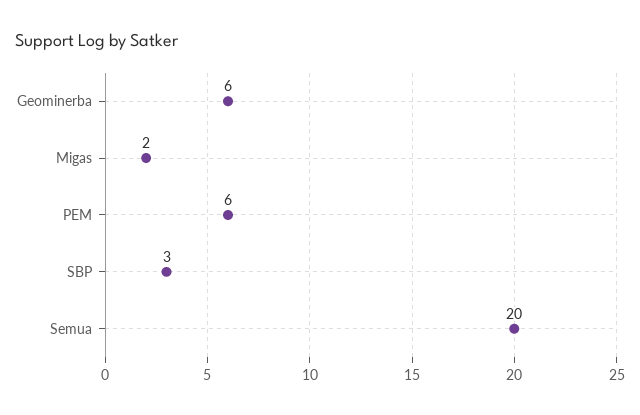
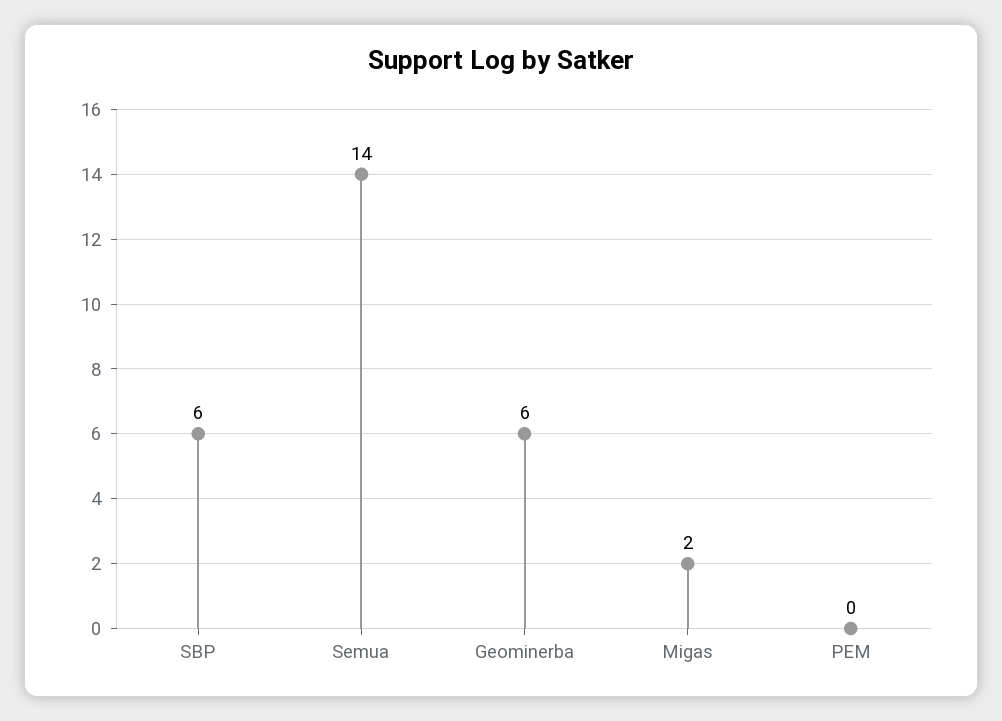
  {
    "Geominerba": 6,
    "Migas": 2,
-   "PEM": 6,
+   "PEM": 0,
-   "SBP": 3,
+   "SBP": 6,
-   "Semua": 20
+   "Semua": 14
  }

